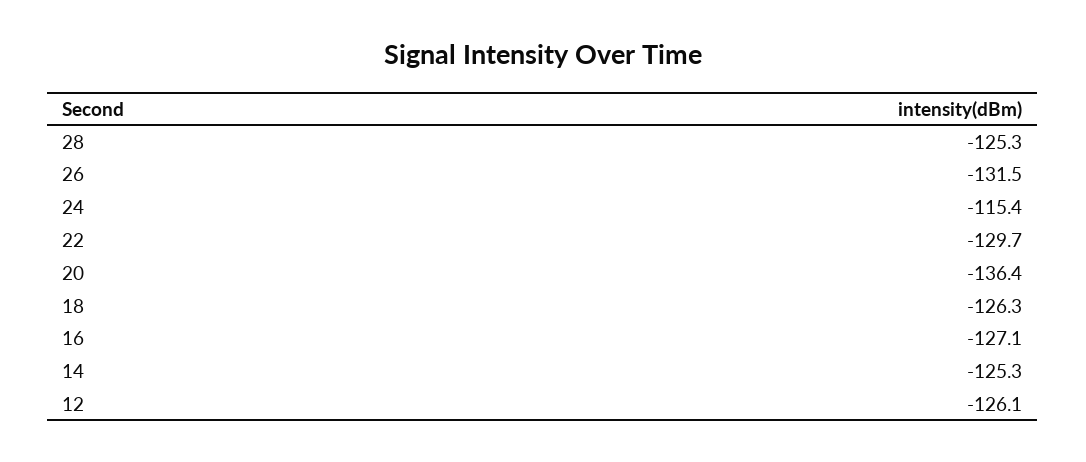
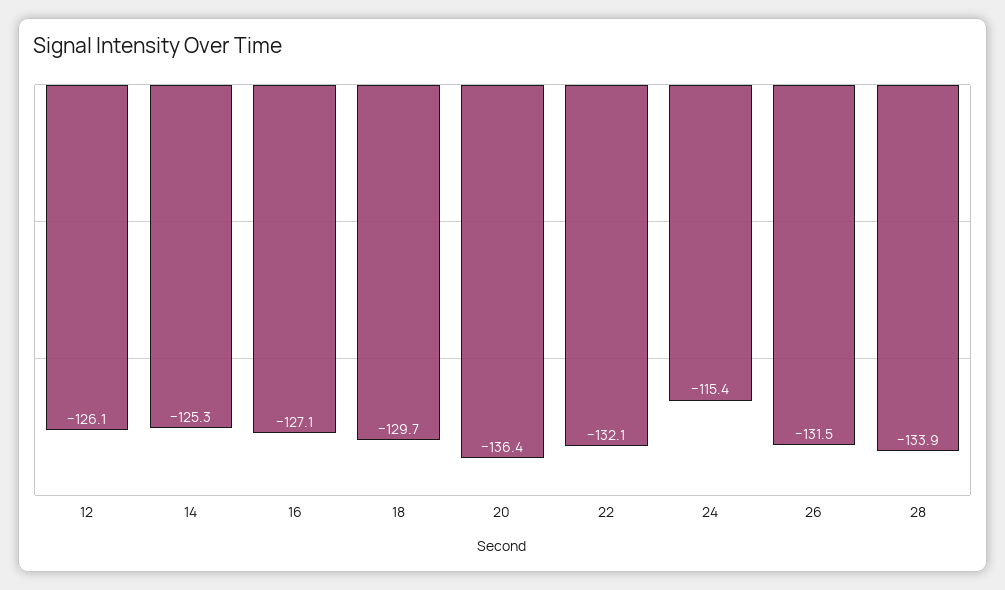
  {
-   "28": -125.3,
+   "28": -133.9,
    "26": -131.5,
    "24": -115.4,
-   "22": -129.7,
+   "22": -132.1,
    "20": -136.4,
-   "18": -126.3,
+   "18": -129.7,
    "16": -127.1,
    "14": -125.3,
    "12": -126.1
  }

